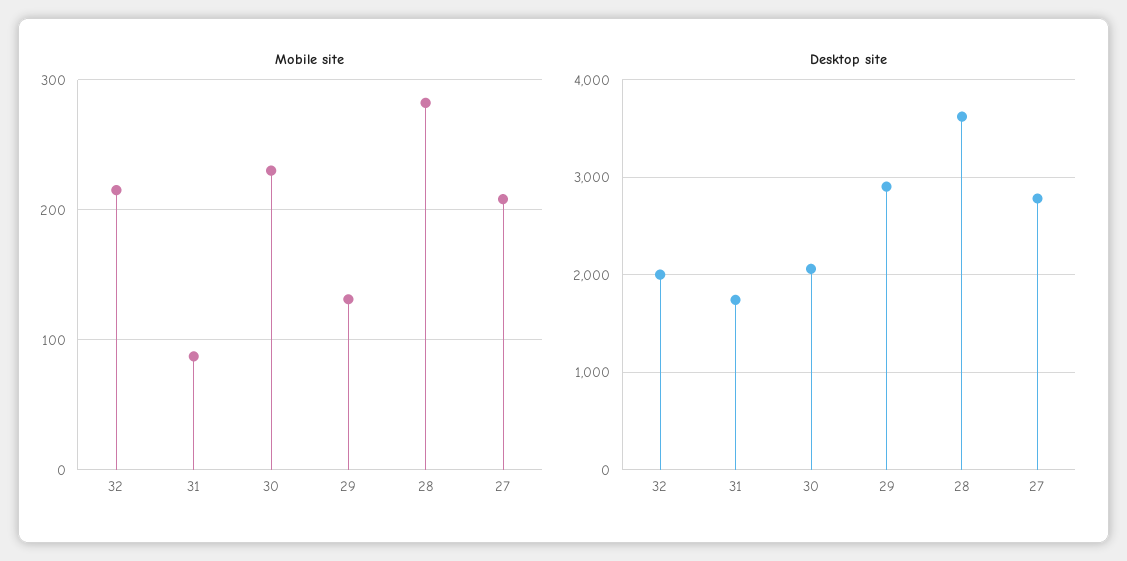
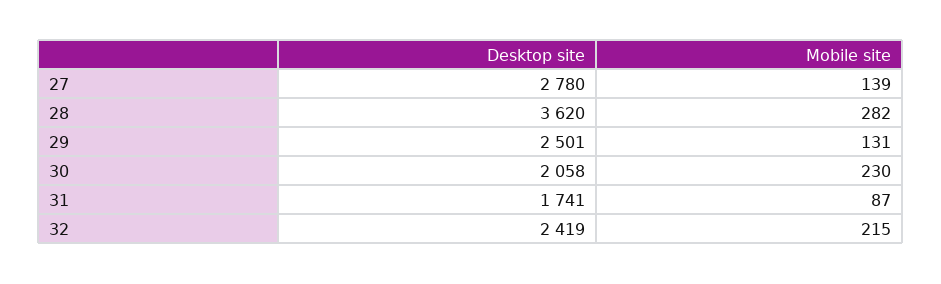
  {
    "Mobile site": {
      "32": 215,
      "31": 87,
      "30": 230,
      "29": 131,
      "28": 282,
-     "27": 210
+     "27": 139
    },
    "Desktop site": {
-     "32": 2000,
+     "32": 2419,
      "31": 1741,
      "30": 2058,
-     "29": 2900,
+     "29": 2501,
      "28": 3620,
      "27": 2780
    }
  }

